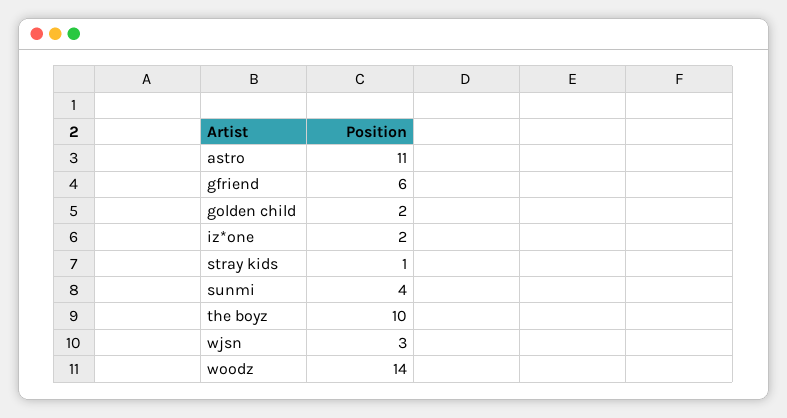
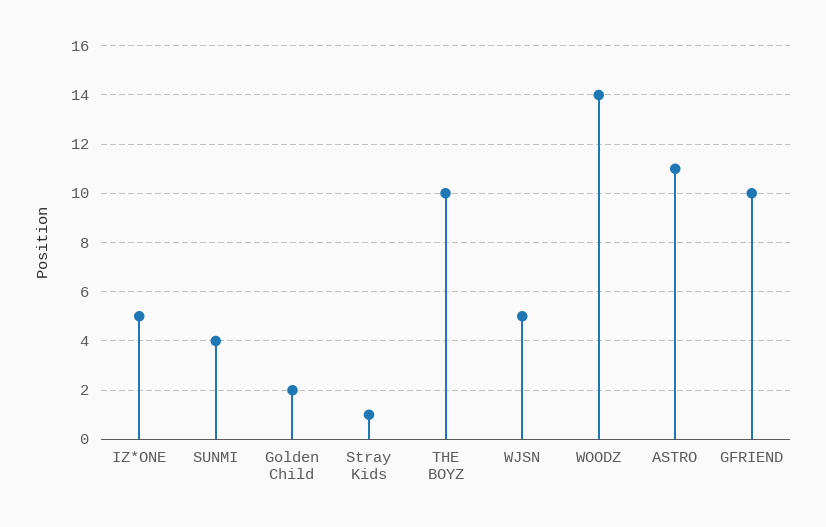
  {
    "astro": 11,
-   "gfriend": 6,
+   "gfriend": 10,
    "golden child": 2,
-   "iz*one": 2,
+   "iz*one": 5,
    "stray kids": 1,
    "sunmi": 4,
    "the boyz": 10,
-   "wjsn": 3,
+   "wjsn": 5,
    "woodz": 14
  }

